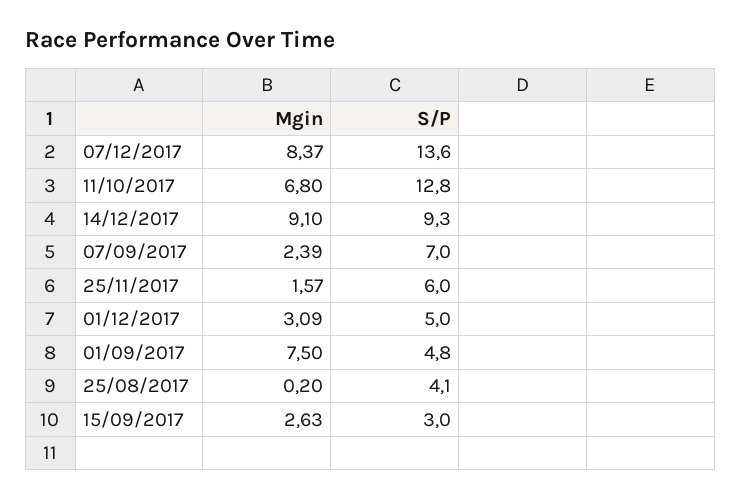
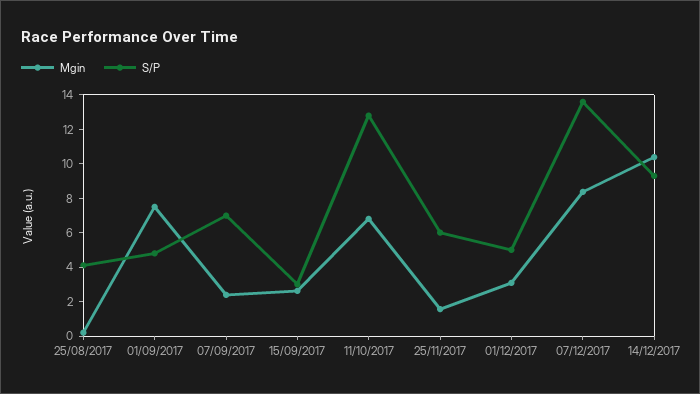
  {
    "Mgin": {
      "07/12/2017": 8.37,
      "11/10/2017": 6.8,
-     "14/12/2017": 9.1,
+     "14/12/2017": 10.5,
      "07/09/2017": 2.39,
      "25/11/2017": 1.57,
      "01/12/2017": 3.09,
      "01/09/2017": 7.5,
      "25/08/2017": 0.2,
      "15/09/2017": 2.63
    },
    "S/P": {
      "07/12/2017": 13.6,
      "11/10/2017": 12.8,
      "14/12/2017": 9.3,
      "07/09/2017": 7,
      "25/11/2017": 6,
      "01/12/2017": 5,
      "01/09/2017": 4.8,
      "25/08/2017": 4.1,
      "15/09/2017": 3
    }
  }

